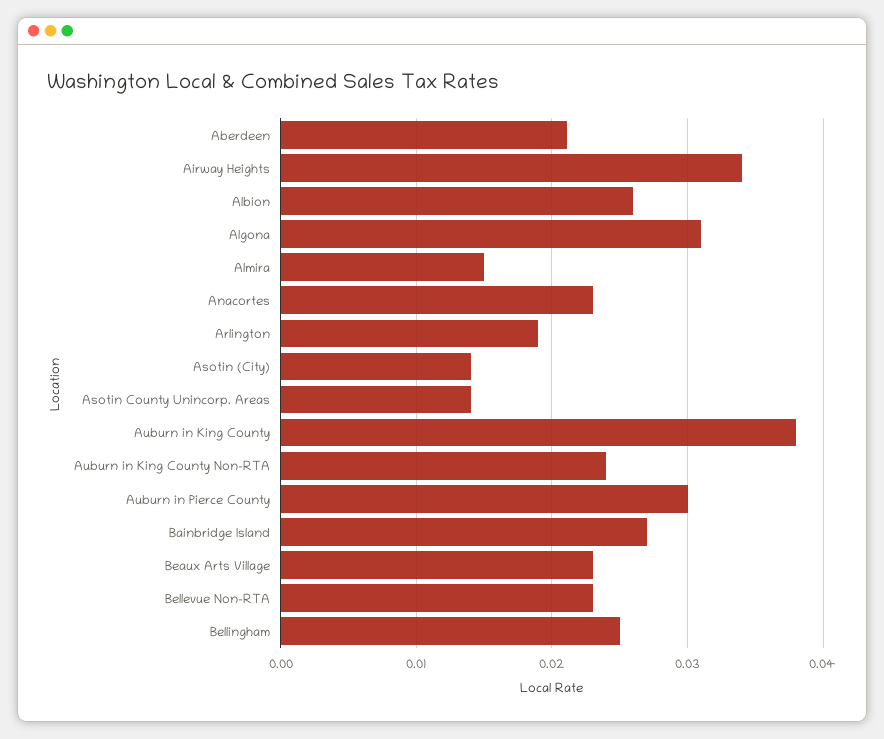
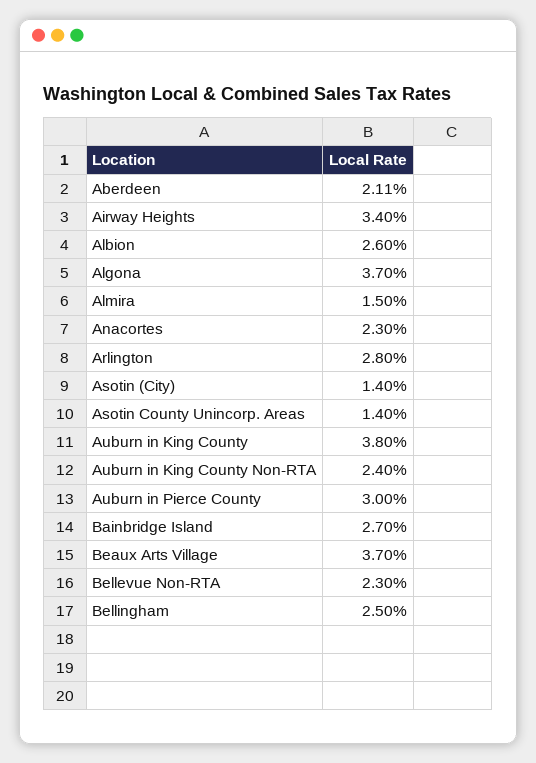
  {
    "Aberdeen": 0.0211,
    "Airway Heights": 0.034,
    "Albion": 0.026,
-   "Algona": 0.031,
+   "Algona": 0.037,
    "Almira": 0.015,
    "Anacortes": 0.023,
-   "Arlington": 0.019,
+   "Arlington": 0.028,
    "Asotin (City)": 0.014,
    "Asotin County Unincorp. Areas": 0.014,
    "Auburn in King County": 0.038,
    "Auburn in King County Non-RTA": 0.024,
    "Auburn in Pierce County": 0.03,
    "Bainbridge Island": 0.027,
-   "Beaux Arts Village": 0.023,
+   "Beaux Arts Village": 0.037,
    "Bellevue Non-RTA": 0.023,
    "Bellingham": 0.025
  }

